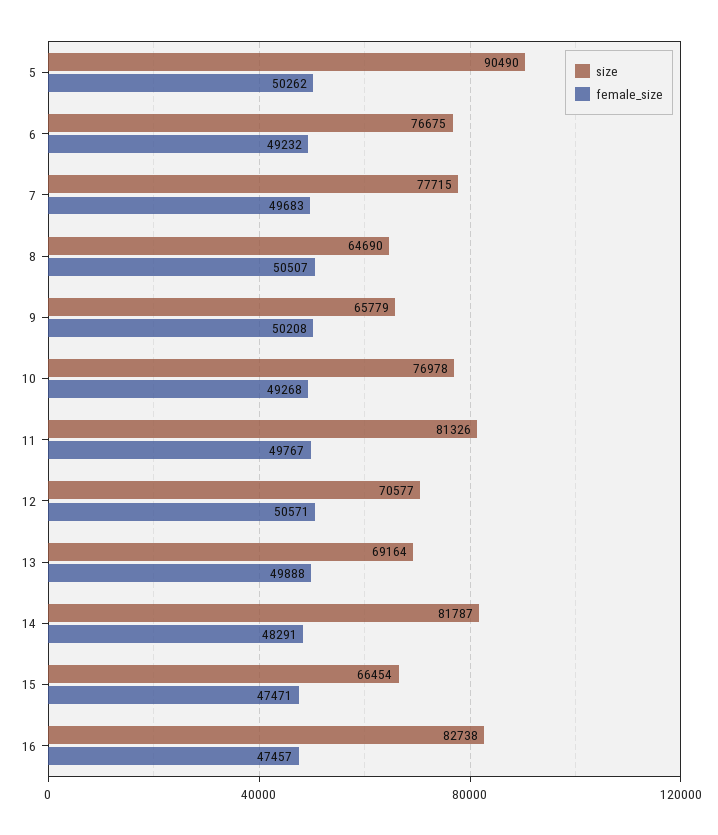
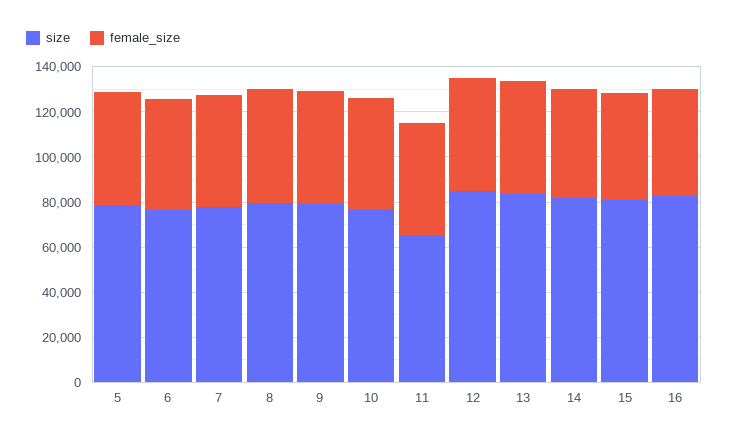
  {
    "size": {
-     "5": 90490,
+     "5": 80000,
      "6": 76675,
      "7": 77715,
-     "8": 64690,
+     "8": 80000,
-     "9": 65779,
+     "9": 80000,
      "10": 76978,
-     "11": 81326,
+     "11": 65000,
-     "12": 70577,
+     "12": 85000,
-     "13": 69164,
+     "13": 85000,
      "14": 81787,
-     "15": 66454,
+     "15": 80000,
      "16": 82738
    },
    "female_size": {
      "5": 50262,
      "6": 49232,
      "7": 49683,
      "8": 50507,
      "9": 50208,
      "10": 49268,
      "11": 49767,
      "12": 50571,
      "13": 49888,
      "14": 48291,
      "15": 47471,
      "16": 47457
    }
  }

